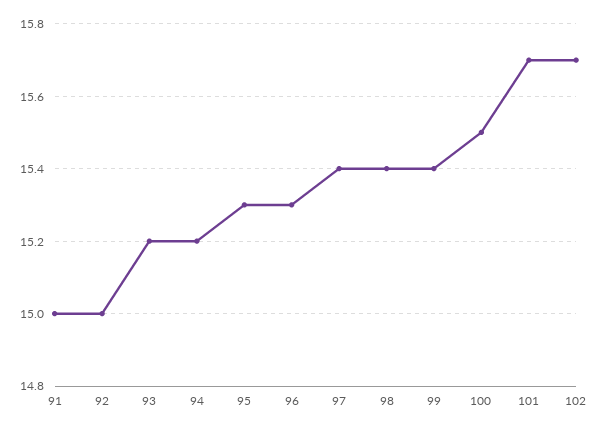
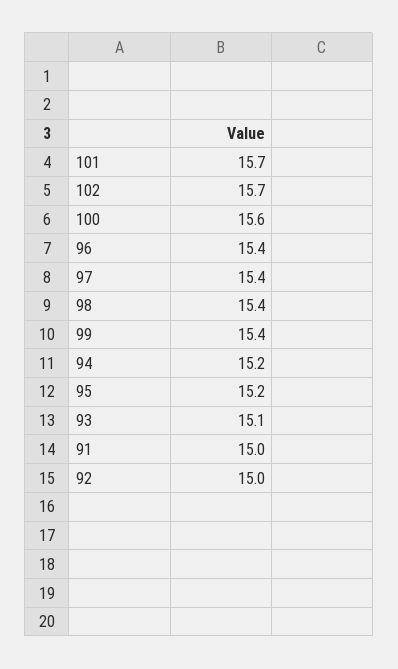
  {
    "91": 15,
    "92": 15,
-   "93": 15.2,
+   "93": 15.1,
    "94": 15.2,
-   "95": 15.3,
+   "95": 15.2,
-   "96": 15.3,
+   "96": 15.4,
    "97": 15.4,
    "98": 15.4,
    "99": 15.4,
-   "100": 15.5,
+   "100": 15.6,
    "101": 15.7,
    "102": 15.7
  }

